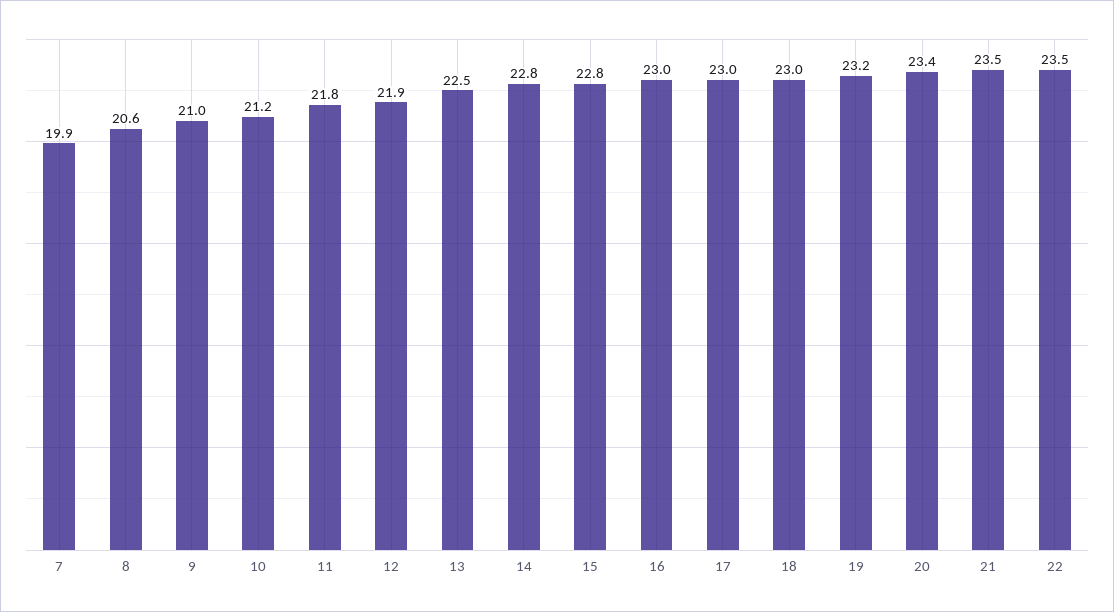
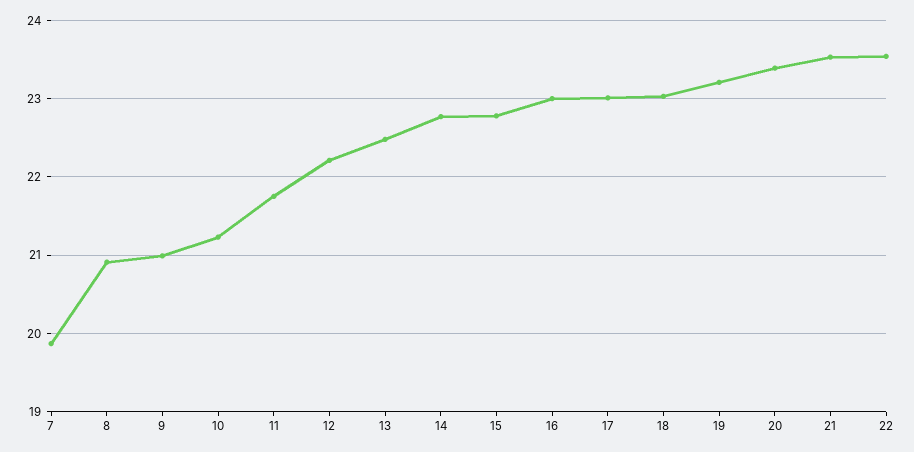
  {
    "7": 19.9,
-   "8": 20.6,
+   "8": 20.9,
    "9": 21,
    "10": 21.2,
    "11": 21.8,
-   "12": 21.9,
+   "12": 22.2,
    "13": 22.5,
    "14": 22.8,
    "15": 22.8,
    "16": 23,
    "17": 23,
    "18": 23,
    "19": 23.2,
    "20": 23.4,
    "21": 23.5,
    "22": 23.5
  }

